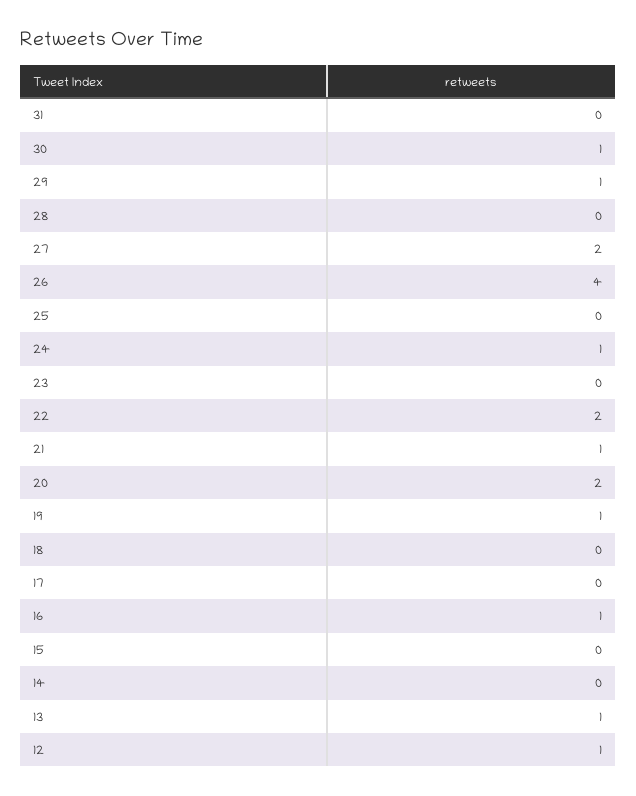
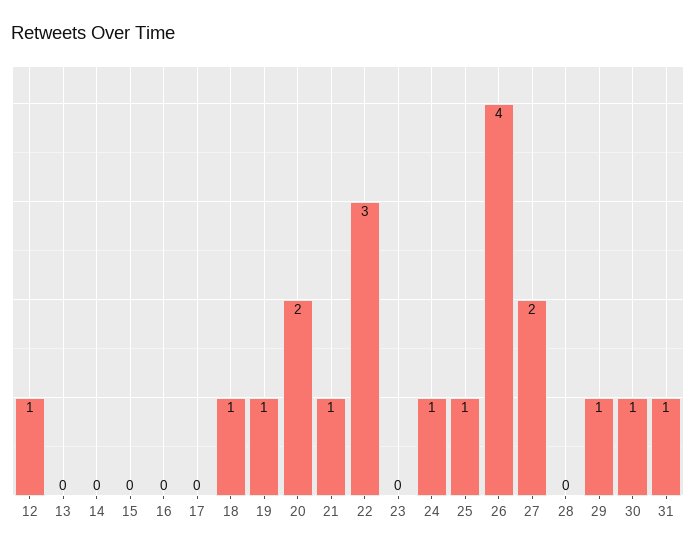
  {
-   "31": 0,
+   "31": 1,
    "30": 1,
    "29": 1,
    "28": 0,
    "27": 2,
    "26": 4,
-   "25": 0,
+   "25": 1,
    "24": 1,
    "23": 0,
-   "22": 2,
+   "22": 3,
    "21": 1,
    "20": 2,
    "19": 1,
-   "18": 0,
+   "18": 1,
    "17": 0,
-   "16": 1,
+   "16": 0,
    "15": 0,
    "14": 0,
-   "13": 1,
+   "13": 0,
    "12": 1
  }

